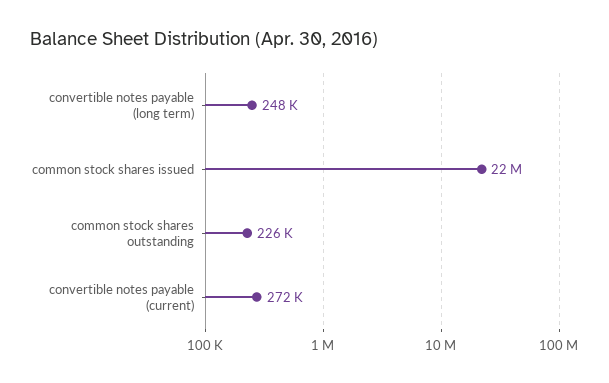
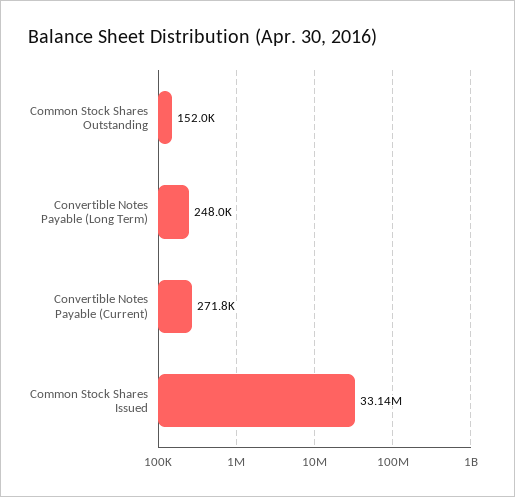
  {
    "convertible notes payable (long term)": 248000,
-   "common stock shares issued": 22000000,
+   "common stock shares issued": 33140000,
-   "common stock shares outstanding": 226000,
+   "common stock shares outstanding": 152000,
    "convertible notes payable (current)": 271800
  }

